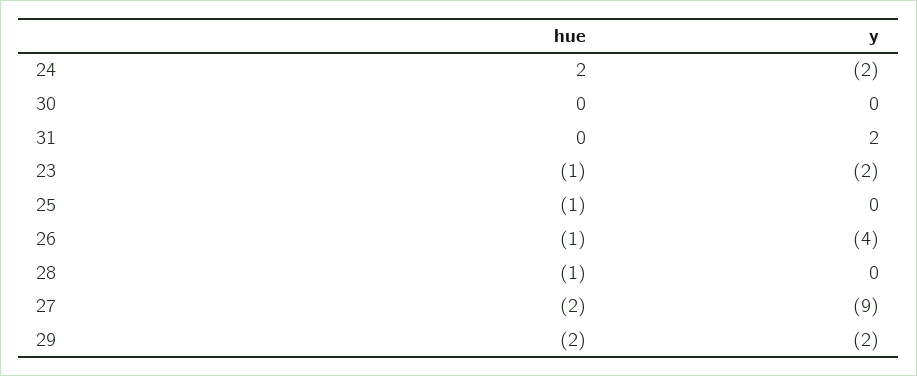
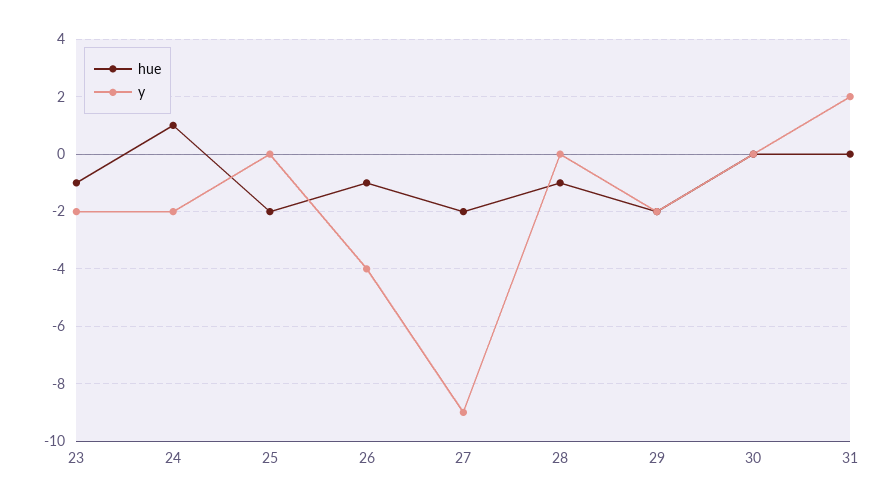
  {
    "hue": {
-     "24": 2,
+     "24": 1,
      "30": 0,
      "31": 0,
      "23": -1,
-     "25": -1,
+     "25": -2,
      "26": -1,
      "28": -1,
      "27": -2,
      "29": -2
    },
    "y": {
      "24": -2,
      "30": 0,
      "31": 2,
      "23": -2,
      "25": 0,
      "26": -4,
      "28": 0,
      "27": -9,
      "29": -2
    }
  }

